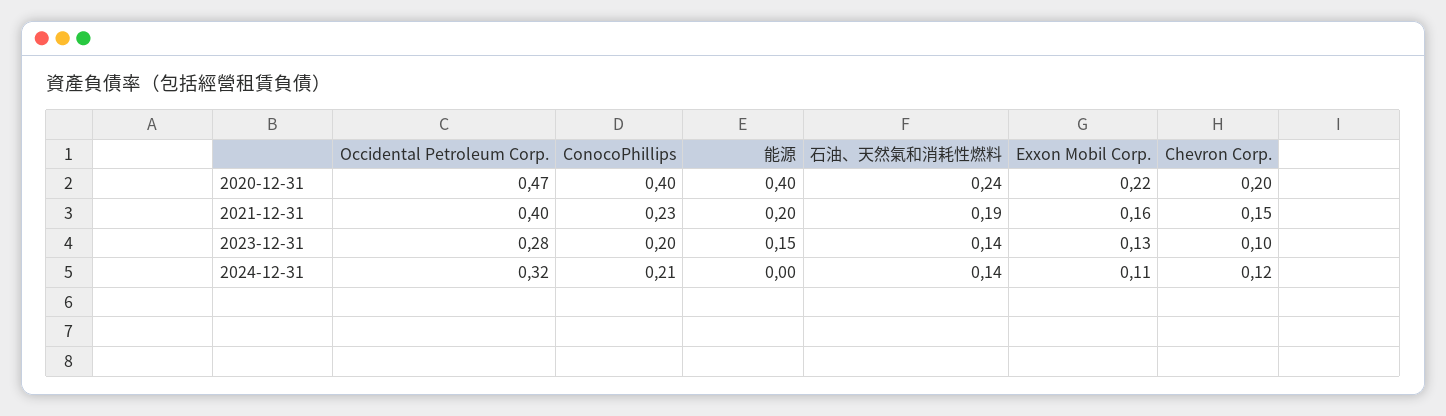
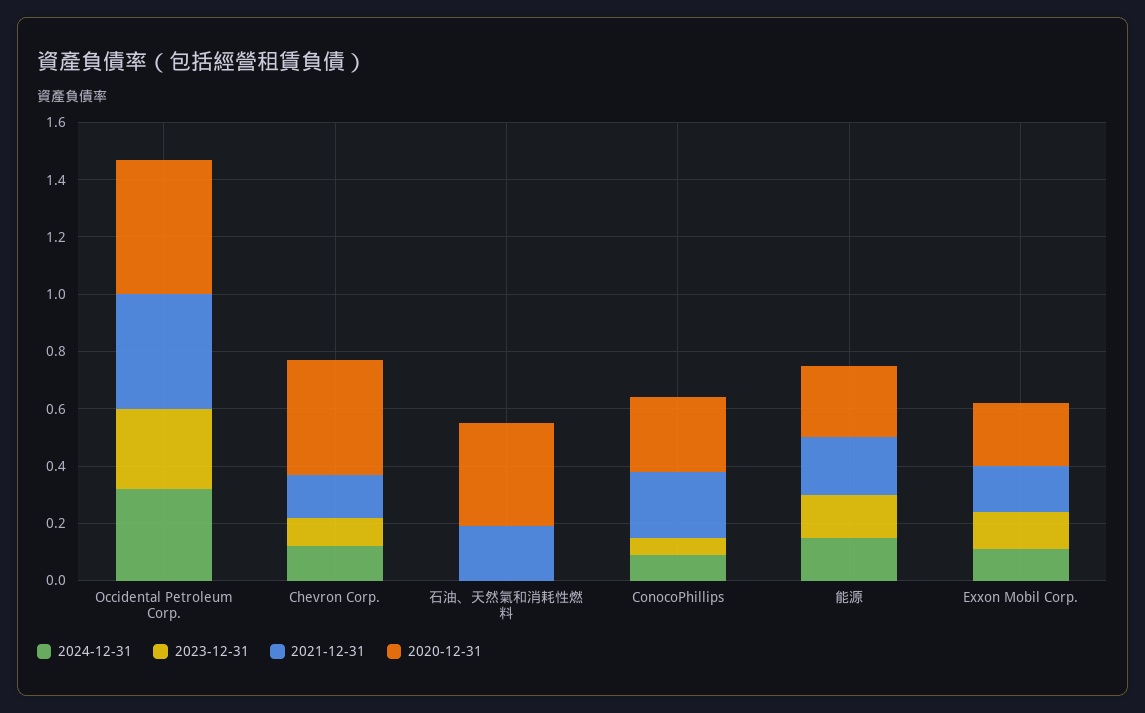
  {
    "2020-12-31": {
      "Occidental Petroleum Corp.": 0.47,
-     "ConocoPhillips": 0.4,
+     "ConocoPhillips": 0.25,
-     "能源": 0.4,
+     "能源": 0.25,
-     "石油、天然氣和消耗性燃料": 0.24,
+     "石油、天然氣和消耗性燃料": 0.35,
      "Exxon Mobil Corp.": 0.22,
-     "Chevron Corp.": 0.2
+     "Chevron Corp.": 0.4
    },
    "2021-12-31": {
      "Occidental Petroleum Corp.": 0.4,
      "ConocoPhillips": 0.23,
      "能源": 0.2,
      "石油、天然氣和消耗性燃料": 0.19,
      "Exxon Mobil Corp.": 0.16,
      "Chevron Corp.": 0.15
    },
    "2023-12-31": {
      "Occidental Petroleum Corp.": 0.28,
-     "ConocoPhillips": 0.2,
+     "ConocoPhillips": 0.05,
      "能源": 0.15,
-     "石油、天然氣和消耗性燃料": 0.14,
+     "石油、天然氣和消耗性燃料": 0,
      "Exxon Mobil Corp.": 0.13,
      "Chevron Corp.": 0.1
    },
    "2024-12-31": {
      "Occidental Petroleum Corp.": 0.32,
-     "ConocoPhillips": 0.21,
+     "ConocoPhillips": 0.1,
-     "能源": 0,
+     "能源": 0.15,
-     "石油、天然氣和消耗性燃料": 0.14,
+     "石油、天然氣和消耗性燃料": 0,
      "Exxon Mobil Corp.": 0.11,
      "Chevron Corp.": 0.12
    }
  }

